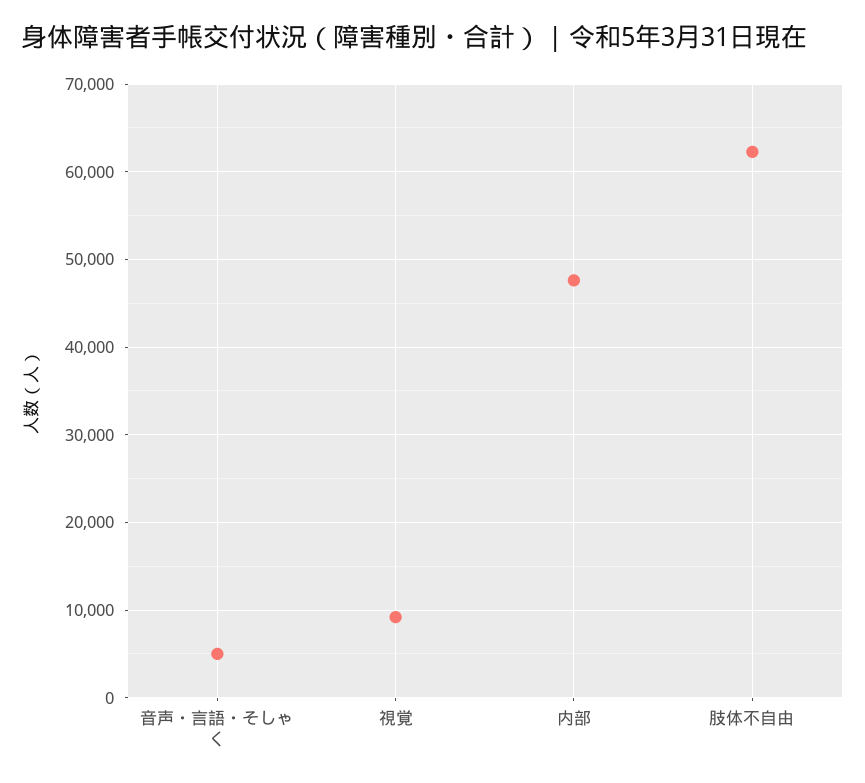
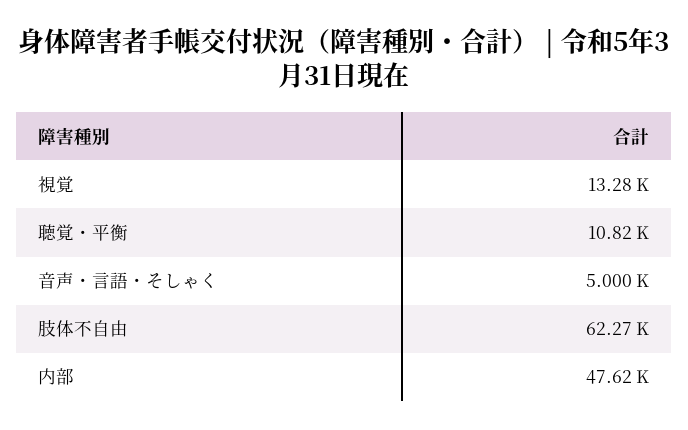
  {
    "音声・言語・そしゃく": 5000,
-   "視覚": 9000,
+   "視覚": 13280,
    "内部": 47620,
-   "肢体不自由": 62270
+   "肢体不自由": 62270,
+   "聴覚・平衡": 10820
  }

